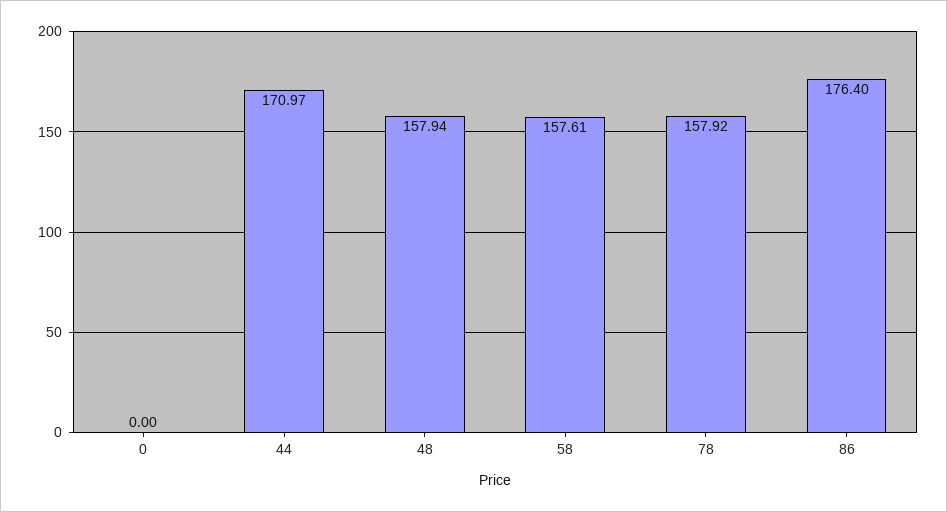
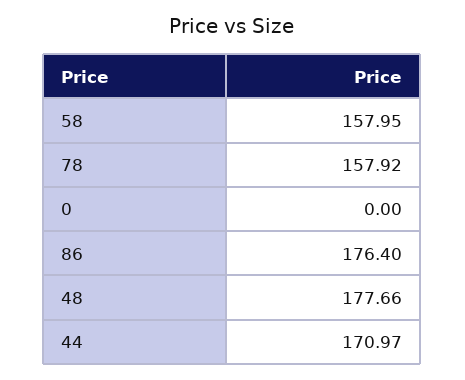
  {
    "0": 0,
    "44": 170.97,
-   "48": 157.94,
+   "48": 177.66,
-   "58": 157.61,
+   "58": 157.95,
    "78": 157.92,
    "86": 176.4
  }

